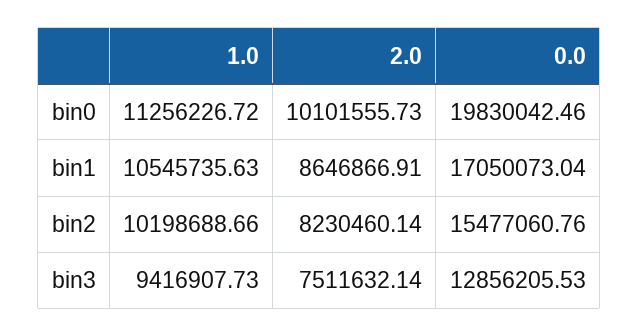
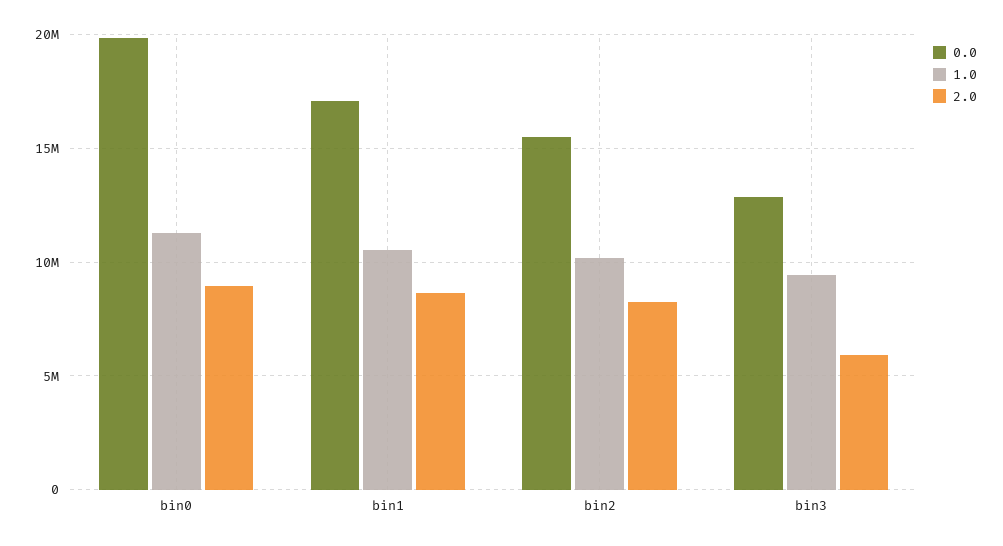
  {
    "1.0": {
      "bin0": 11256226.72,
      "bin1": 10545735.63,
      "bin2": 10198688.66,
      "bin3": 9416907.73
    },
    "2.0": {
-     "bin0": 10101555.73,
+     "bin0": 9000000,
      "bin1": 8646866.91,
      "bin2": 8230460.14,
-     "bin3": 7511632.14
+     "bin3": 6000000
    },
    "0.0": {
      "bin0": 19830042.46,
      "bin1": 17050073.04,
      "bin2": 15477060.76,
      "bin3": 12856205.53
    }
  }

